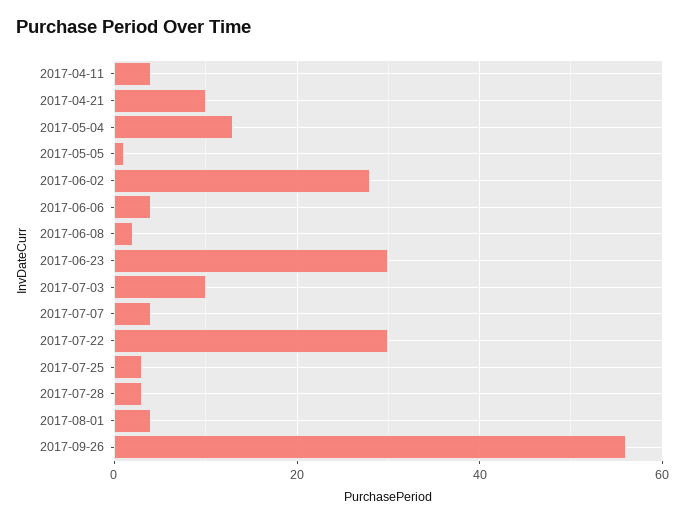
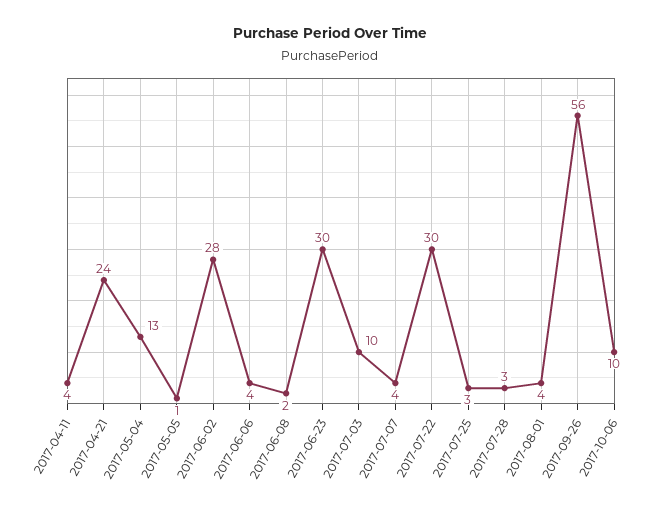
  {
    "2017-04-11": 4,
-   "2017-04-21": 10,
+   "2017-04-21": 24,
    "2017-05-04": 13,
    "2017-05-05": 1,
    "2017-06-02": 28,
    "2017-06-06": 4,
    "2017-06-08": 2,
    "2017-06-23": 30,
    "2017-07-03": 10,
    "2017-07-07": 4,
    "2017-07-22": 30,
    "2017-07-25": 3,
    "2017-07-28": 3,
    "2017-08-01": 4,
-   "2017-09-26": 56
+   "2017-09-26": 56,
+   "2017-10-06": 10
  }

